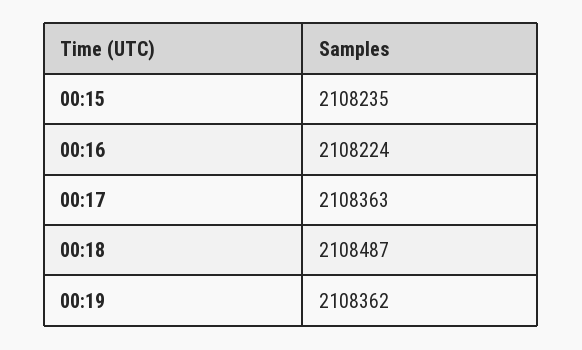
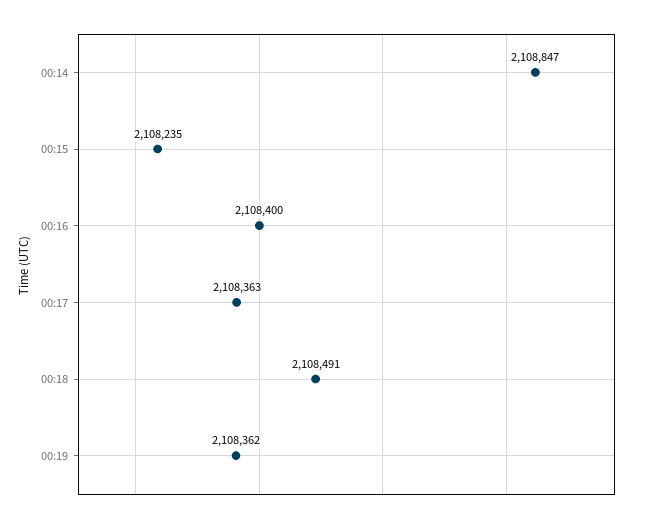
  {
    "00:15": 2108235,
-   "00:16": 2108224,
+   "00:16": 2108400,
    "00:17": 2108363,
-   "00:18": 2108487,
+   "00:18": 2108491,
-   "00:19": 2108362
+   "00:19": 2108362,
+   "00:14": 2108847
  }

